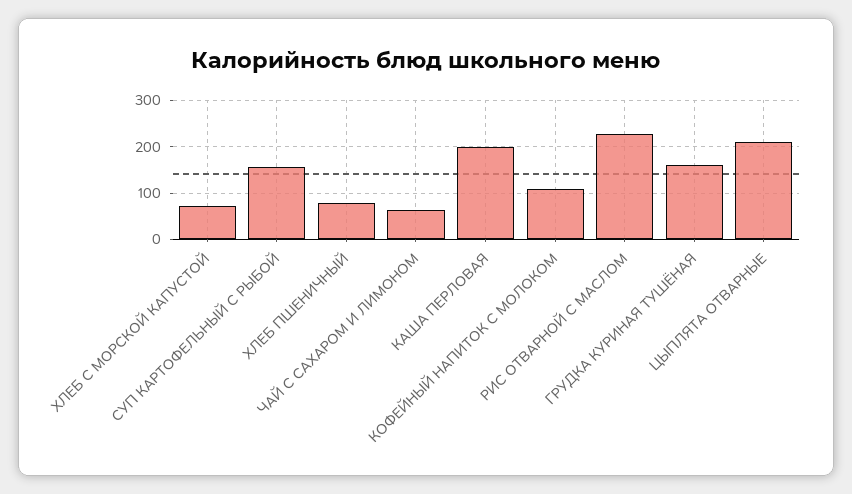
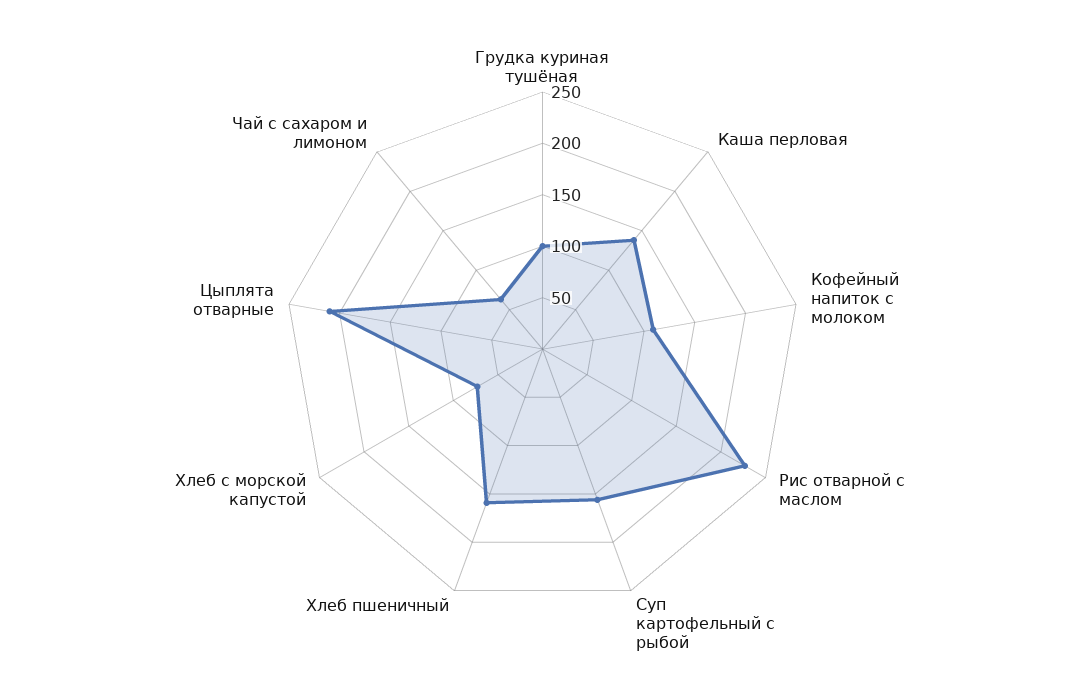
  {
    "ХЛЕБ С МОРСКОЙ КАПУСТОЙ": 70,
    "СУП КАРТОФЕЛЬНЫЙ С РЫБОЙ": 160,
-   "ХЛЕБ ПШЕНИЧНЫЙ": 80,
+   "ХЛЕБ ПШЕНИЧНЫЙ": 160,
    "ЧАЙ С САХАРОМ И ЛИМОНОМ": 60,
-   "КАША ПЕРЛОВАЯ": 200,
+   "КАША ПЕРЛОВАЯ": 140,
    "КОФЕЙНЫЙ НАПИТОК С МОЛОКОМ": 110,
    "РИС ОТВАРНОЙ С МАСЛОМ": 230,
-   "ГРУДКА КУРИНАЯ ТУШЁНАЯ": 160,
+   "ГРУДКА КУРИНАЯ ТУШЁНАЯ": 100,
    "ЦЫПЛЯТА ОТВАРНЫЕ": 210
  }

